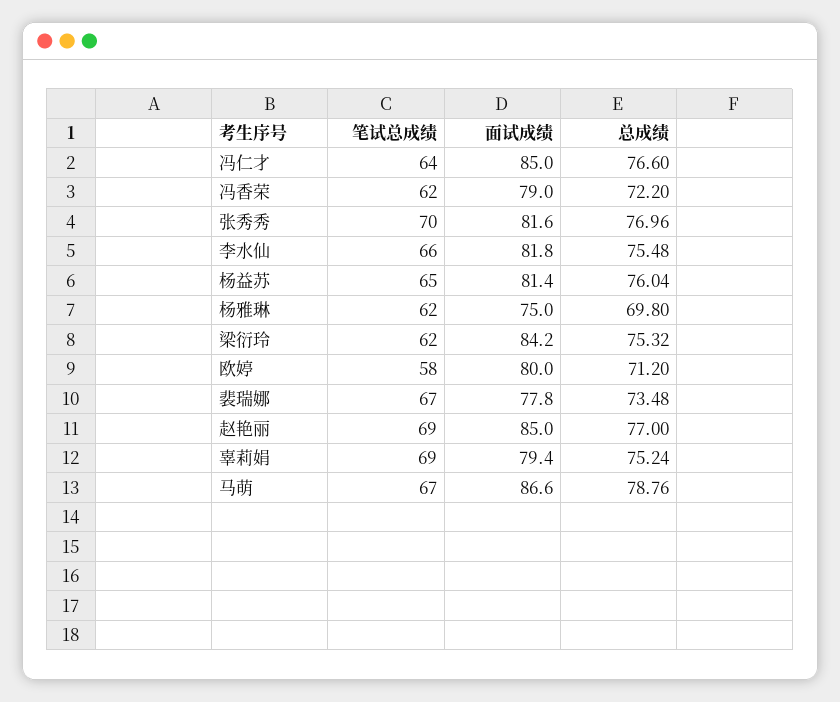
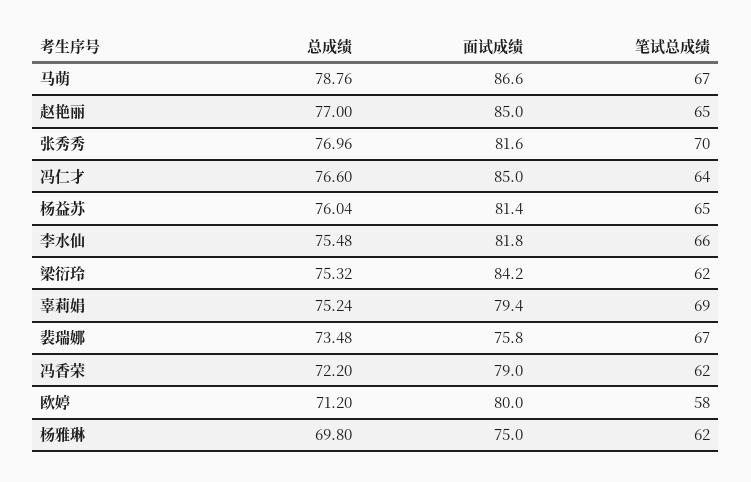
  {
    "笔试总成绩": {
      "冯仁才": 64,
      "冯香荣": 62,
      "张秀秀": 70,
      "李水仙": 66,
      "杨益苏": 65,
      "杨雅琳": 62,
      "梁衍玲": 62,
      "欧婷": 58,
      "裴瑞娜": 67,
-     "赵艳丽": 69,
+     "赵艳丽": 65,
      "辜莉娟": 69,
      "马萌": 67
    },
    "面试成绩": {
      "冯仁才": 85,
      "冯香荣": 79,
      "张秀秀": 81.6,
      "李水仙": 81.8,
      "杨益苏": 81.4,
      "杨雅琳": 75,
      "梁衍玲": 84.2,
      "欧婷": 80,
-     "裴瑞娜": 77.8,
+     "裴瑞娜": 75.8,
      "赵艳丽": 85,
      "辜莉娟": 79.4,
      "马萌": 86.6
    },
    "总成绩": {
      "冯仁才": 76.6,
      "冯香荣": 72.2,
      "张秀秀": 76.96,
      "李水仙": 75.48,
      "杨益苏": 76.04,
      "杨雅琳": 69.8,
      "梁衍玲": 75.32,
      "欧婷": 71.2,
      "裴瑞娜": 73.48,
      "赵艳丽": 77,
      "辜莉娟": 75.24,
      "马萌": 78.76
    }
  }

